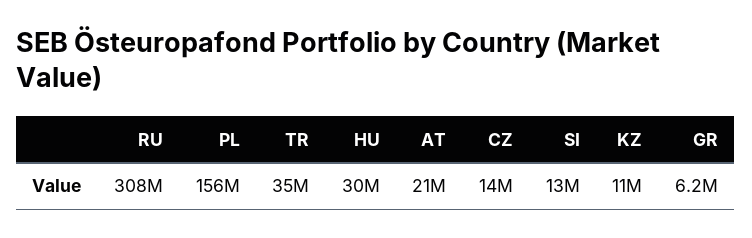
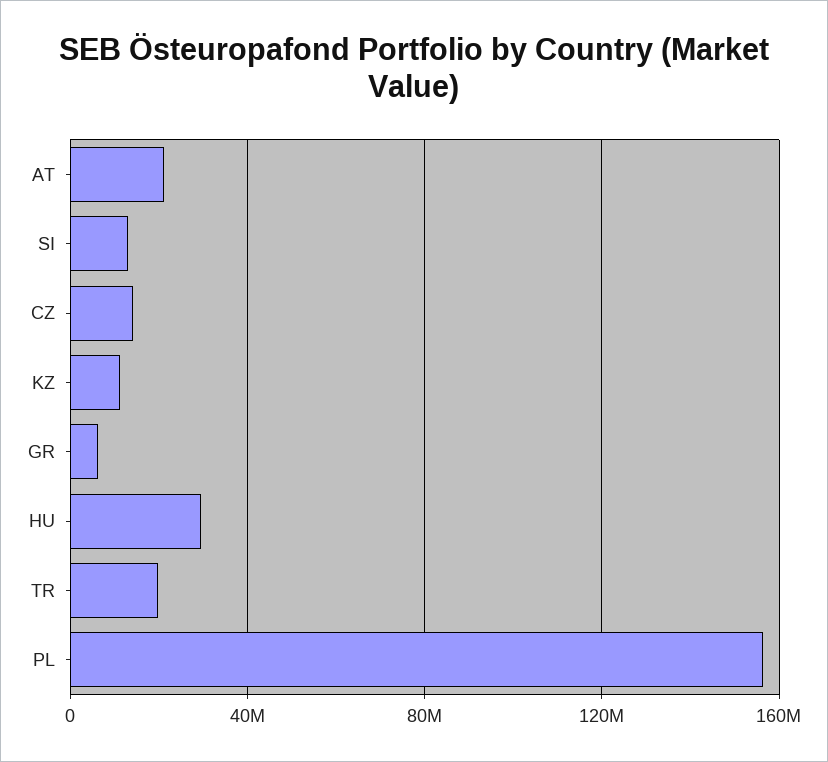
  {
-   "RU": 308000000,
    "PL": 156000000,
-   "TR": 35000000,
+   "TR": 20000000,
    "HU": 30000000,
    "AT": 21000000,
    "CZ": 14000000,
    "SI": 13000000,
    "KZ": 11000000,
    "GR": 6200000
  }

